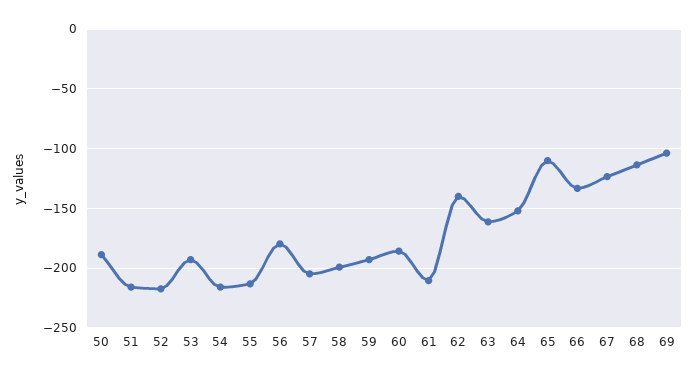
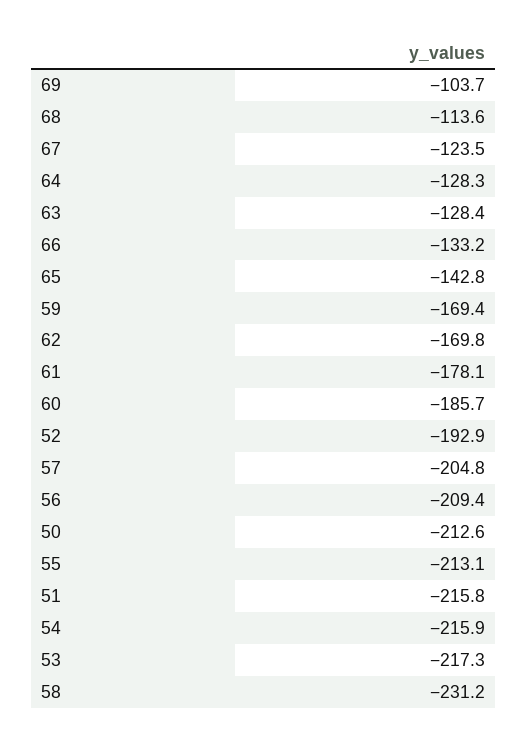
  {
-   "50": -190,
+   "50": -212.6,
    "51": -215.8,
-   "52": -220,
+   "52": -192.9,
-   "53": -190,
+   "53": -217.3,
    "54": -215.9,
    "55": -213.1,
-   "56": -180,
+   "56": -209.4,
    "57": -204.8,
-   "58": -200,
+   "58": -231.2,
-   "59": -190,
+   "59": -169.4,
    "60": -185.7,
-   "61": -210,
+   "61": -178.1,
-   "62": -140,
+   "62": -169.8,
-   "63": -160,
+   "63": -128.4,
-   "64": -150,
+   "64": -128.3,
-   "65": -110,
+   "65": -142.8,
    "66": -133.2,
    "67": -123.5,
    "68": -113.6,
    "69": -103.7
  }

